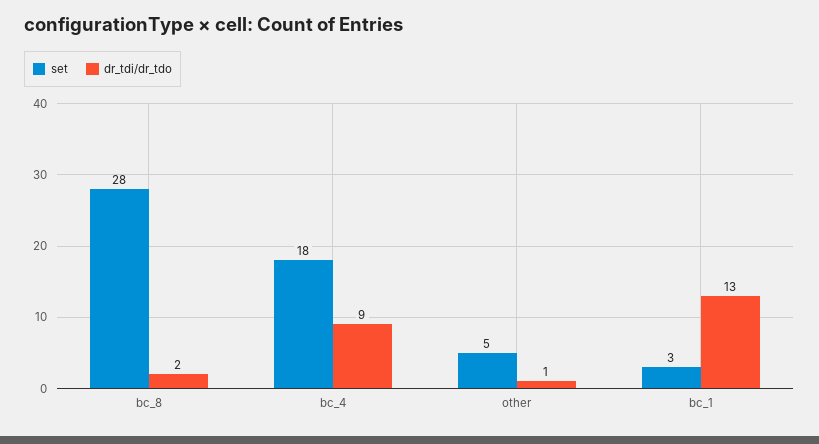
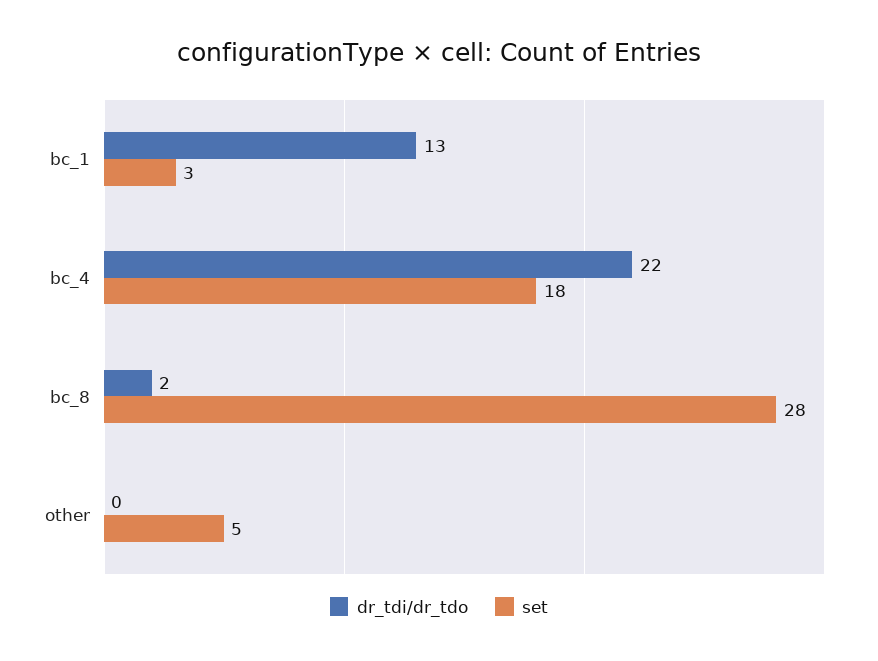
  {
    "set": {
      "bc_8": 28,
      "bc_4": 18,
      "other": 5,
      "bc_1": 3
    },
    "dr_tdi/dr_tdo": {
      "bc_8": 2,
-     "bc_4": 9,
+     "bc_4": 22,
-     "other": 1,
+     "other": 0,
      "bc_1": 13
    }
  }

